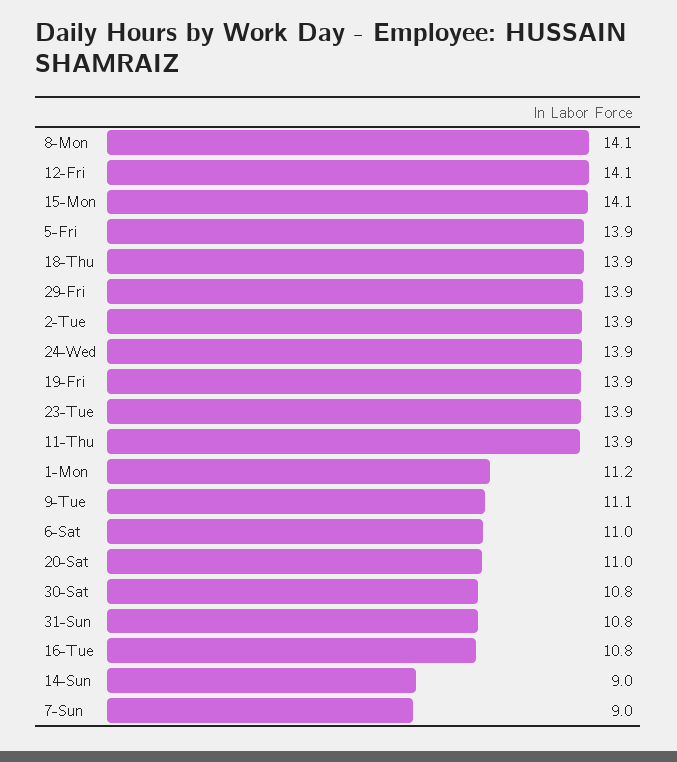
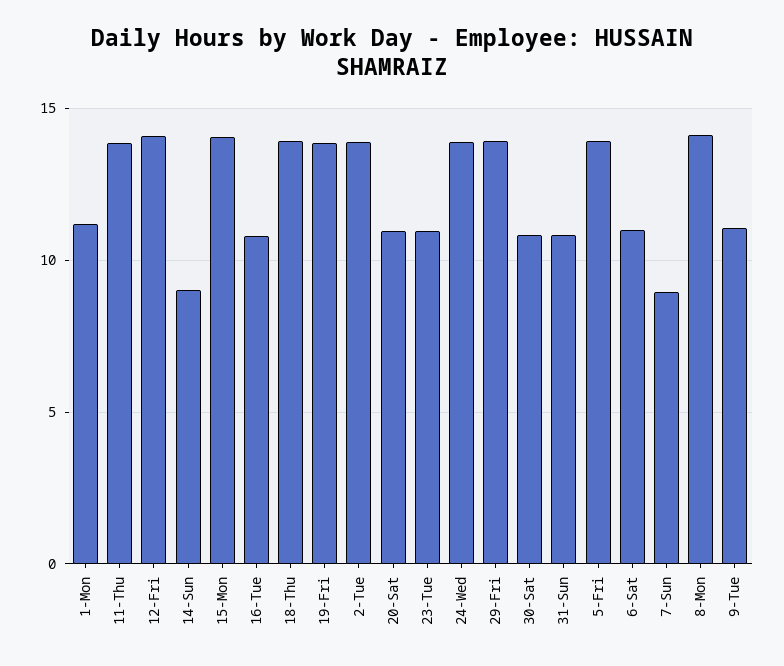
  {
    "8-Mon": 14.1,
    "12-Fri": 14.1,
    "15-Mon": 14.1,
    "5-Fri": 13.9,
    "18-Thu": 13.9,
    "29-Fri": 13.9,
    "2-Tue": 13.9,
    "24-Wed": 13.9,
    "19-Fri": 13.9,
-   "23-Tue": 13.9,
+   "23-Tue": 11,
    "11-Thu": 13.9,
    "1-Mon": 11.2,
    "9-Tue": 11.1,
    "6-Sat": 11,
    "20-Sat": 11,
    "30-Sat": 10.8,
    "31-Sun": 10.8,
    "16-Tue": 10.8,
    "14-Sun": 9,
    "7-Sun": 9
  }

